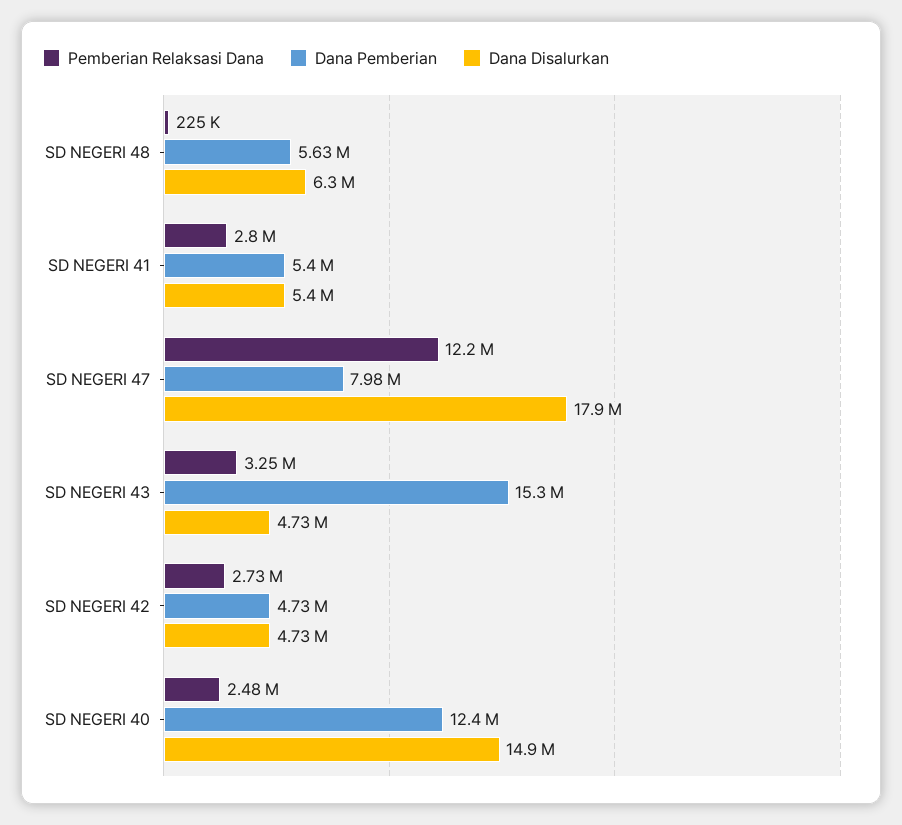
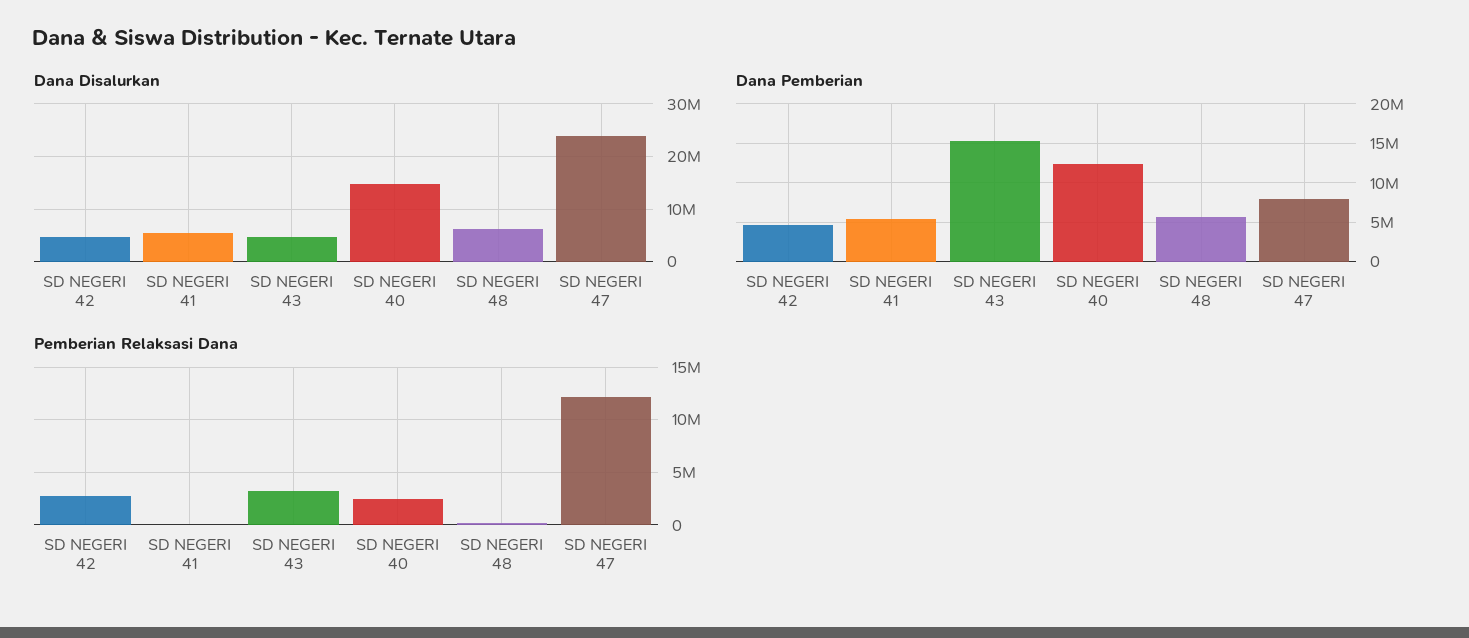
  {
    "Pemberian Relaksasi Dana": {
      "SD NEGERI 48": 225000,
-     "SD NEGERI 41": 2800000,
+     "SD NEGERI 41": 0,
      "SD NEGERI 47": 12200000,
      "SD NEGERI 43": 3250000,
      "SD NEGERI 42": 2730000,
      "SD NEGERI 40": 2480000
    },
    "Dana Pemberian": {
      "SD NEGERI 48": 5630000,
      "SD NEGERI 41": 5400000,
      "SD NEGERI 47": 7980000,
      "SD NEGERI 43": 15300000,
      "SD NEGERI 42": 4730000,
      "SD NEGERI 40": 12400000
    },
    "Dana Disalurkan": {
      "SD NEGERI 48": 6300000,
      "SD NEGERI 41": 5400000,
-     "SD NEGERI 47": 17900000,
+     "SD NEGERI 47": 24000000,
      "SD NEGERI 43": 4730000,
      "SD NEGERI 42": 4730000,
      "SD NEGERI 40": 14900000
    }
  }

